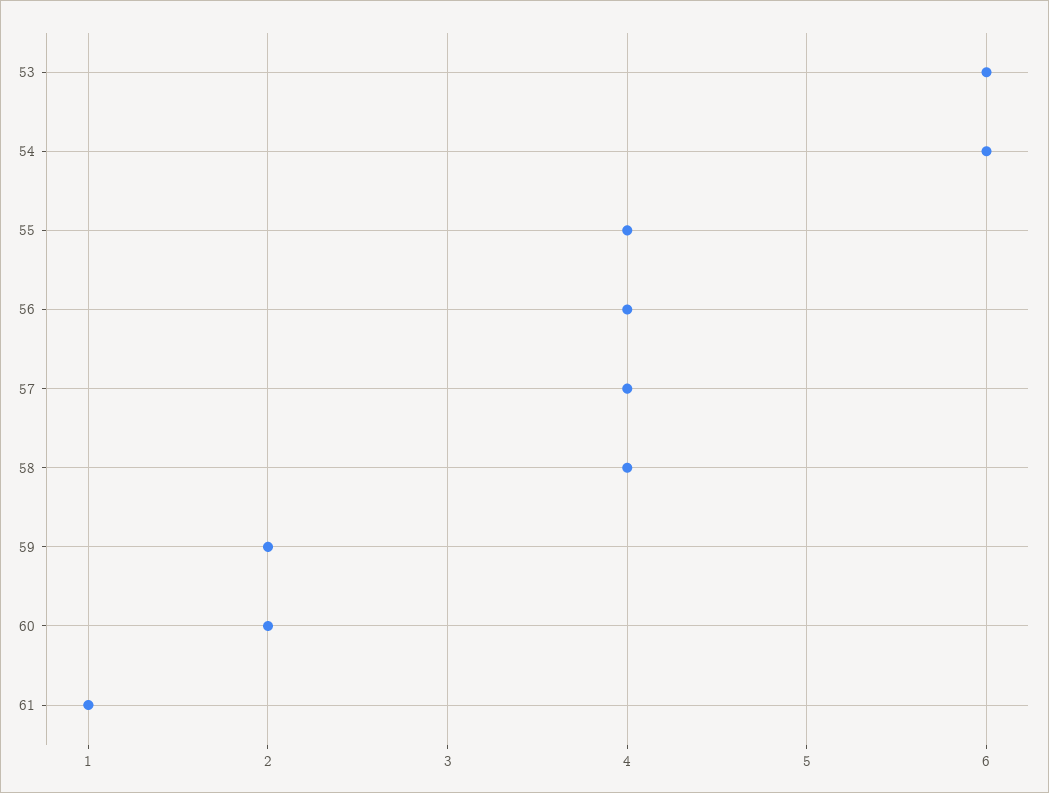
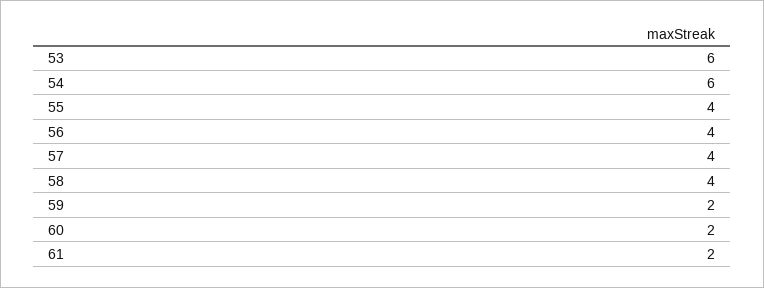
  {
    "53": 6,
    "54": 6,
    "55": 4,
    "56": 4,
    "57": 4,
    "58": 4,
    "59": 2,
    "60": 2,
-   "61": 1
+   "61": 2
  }

